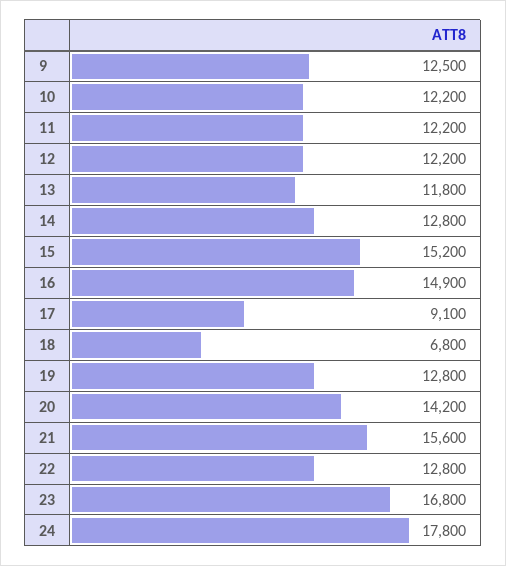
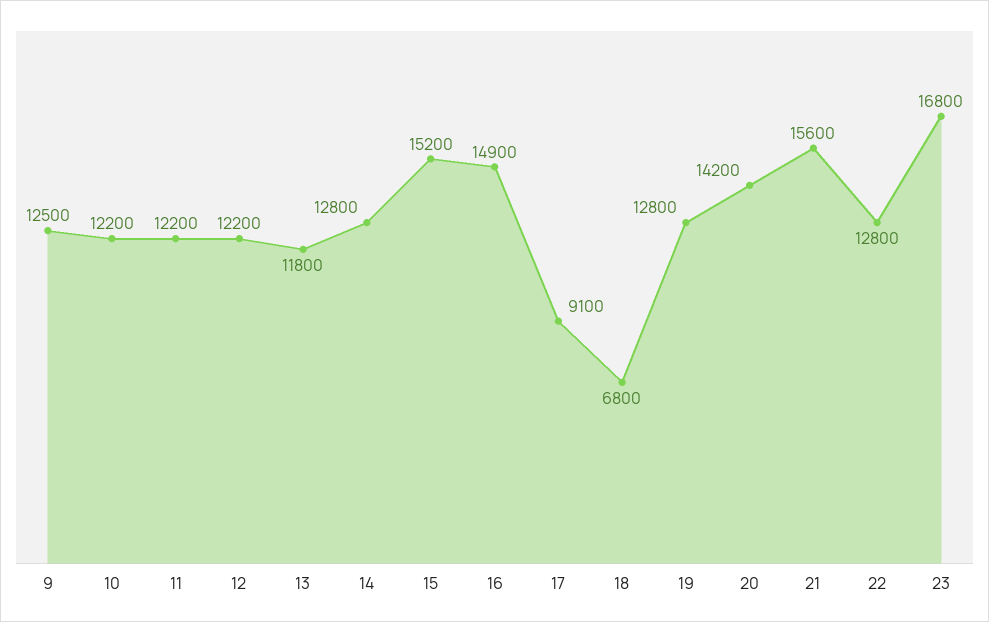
  {
    "9": 12500,
    "10": 12200,
    "11": 12200,
    "12": 12200,
    "13": 11800,
    "14": 12800,
    "15": 15200,
    "16": 14900,
    "17": 9100,
    "18": 6800,
    "19": 12800,
    "20": 14200,
    "21": 15600,
    "22": 12800,
-   "23": 16800,
+   "23": 16800
-   "24": 17800
  }

